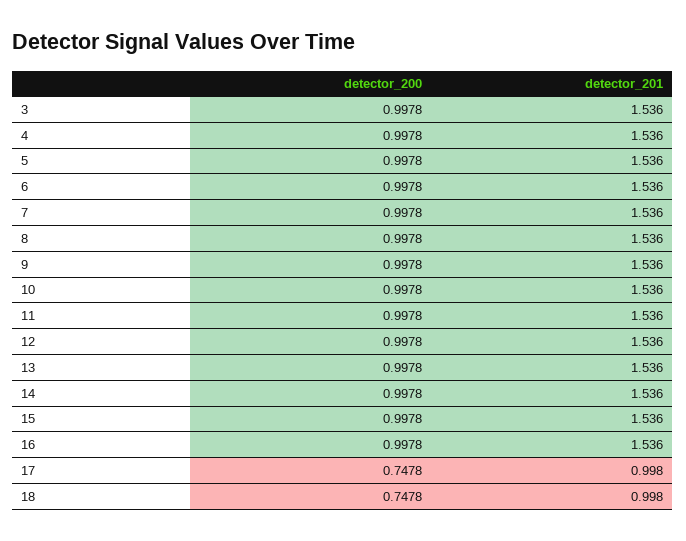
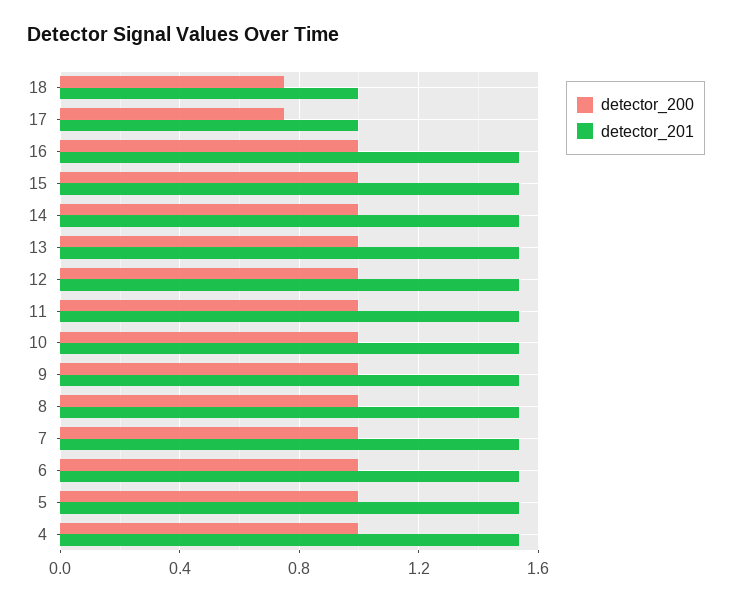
  {
    "detector_200": {
-     "3": 0.9978,
      "4": 0.9978,
      "5": 0.9978,
      "6": 0.9978,
      "7": 0.9978,
      "8": 0.9978,
      "9": 0.9978,
      "10": 0.9978,
      "11": 0.9978,
      "12": 0.9978,
      "13": 0.9978,
      "14": 0.9978,
      "15": 0.9978,
      "16": 0.9978,
      "17": 0.7478,
      "18": 0.7478
    },
    "detector_201": {
-     "3": 1.536,
      "4": 1.536,
      "5": 1.536,
      "6": 1.536,
      "7": 1.536,
      "8": 1.536,
      "9": 1.536,
      "10": 1.536,
      "11": 1.536,
      "12": 1.536,
      "13": 1.536,
      "14": 1.536,
      "15": 1.536,
      "16": 1.536,
      "17": 0.998,
      "18": 0.998
    }
  }

